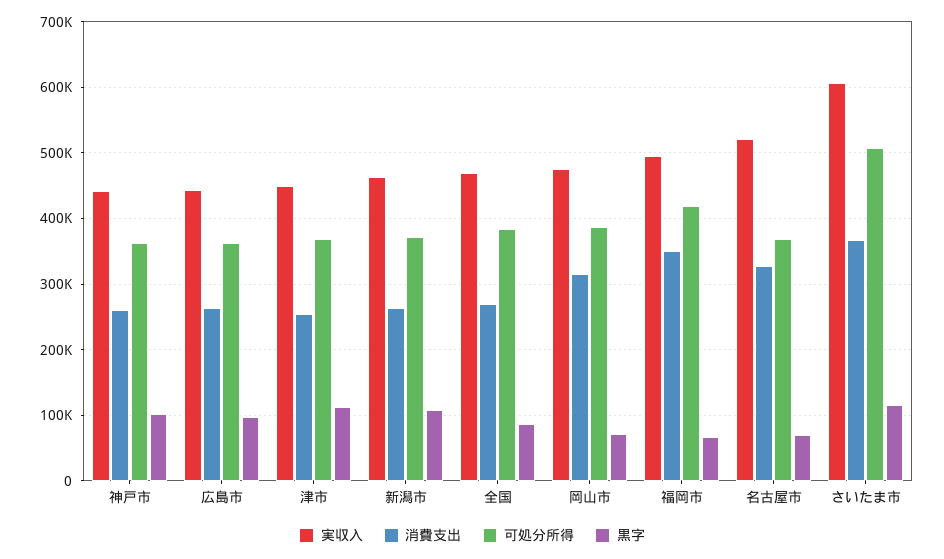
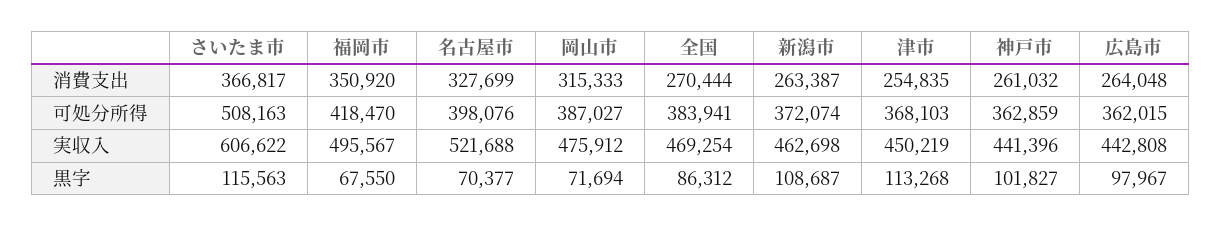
  {
    "実収入": {
      "神戸市": 441396,
      "広島市": 442808,
      "津市": 450219,
      "新潟市": 462698,
      "全国": 469254,
      "岡山市": 475912,
      "福岡市": 495567,
      "名古屋市": 521688,
      "さいたま市": 606622
    },
    "消費支出": {
      "神戸市": 261032,
      "広島市": 264048,
      "津市": 254835,
      "新潟市": 263387,
      "全国": 270444,
      "岡山市": 315333,
      "福岡市": 350920,
      "名古屋市": 327699,
      "さいたま市": 366817
    },
    "可処分所得": {
      "神戸市": 362859,
      "広島市": 362015,
      "津市": 368103,
      "新潟市": 372074,
      "全国": 383941,
      "岡山市": 387027,
      "福岡市": 418470,
-     "名古屋市": 370000,
+     "名古屋市": 398076,
      "さいたま市": 508163
    },
    "黒字": {
      "神戸市": 101827,
      "広島市": 97967,
      "津市": 113268,
      "新潟市": 108687,
      "全国": 86312,
      "岡山市": 71694,
      "福岡市": 67550,
      "名古屋市": 70377,
      "さいたま市": 115563
    }
  }

